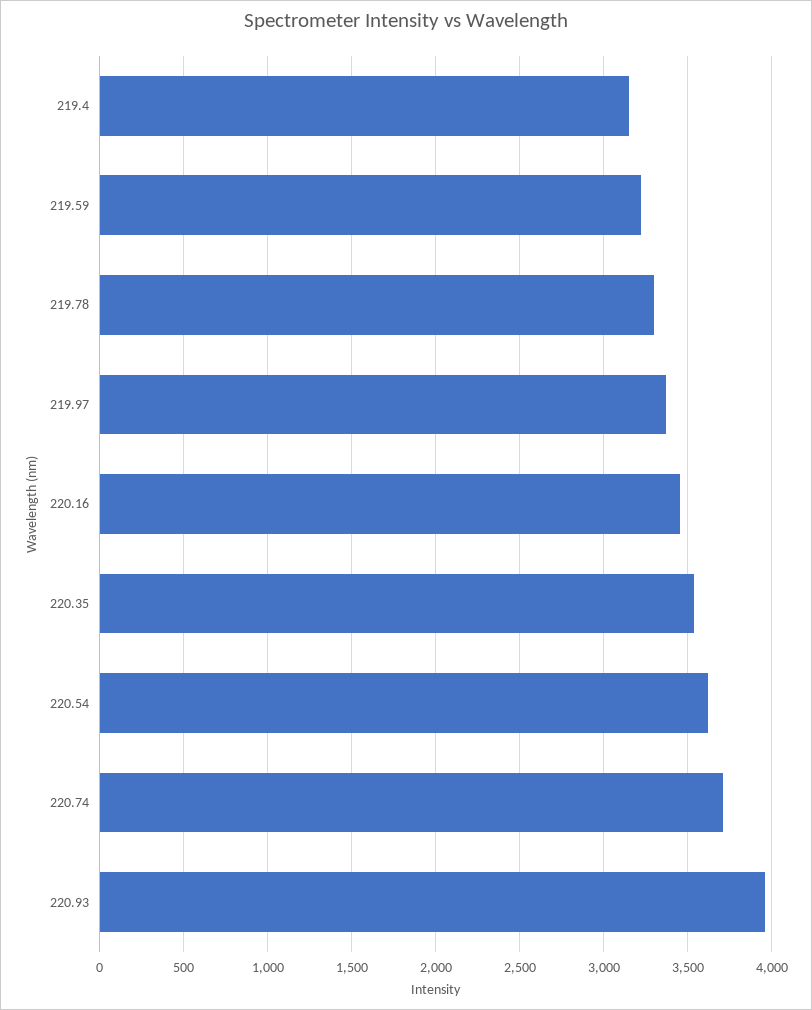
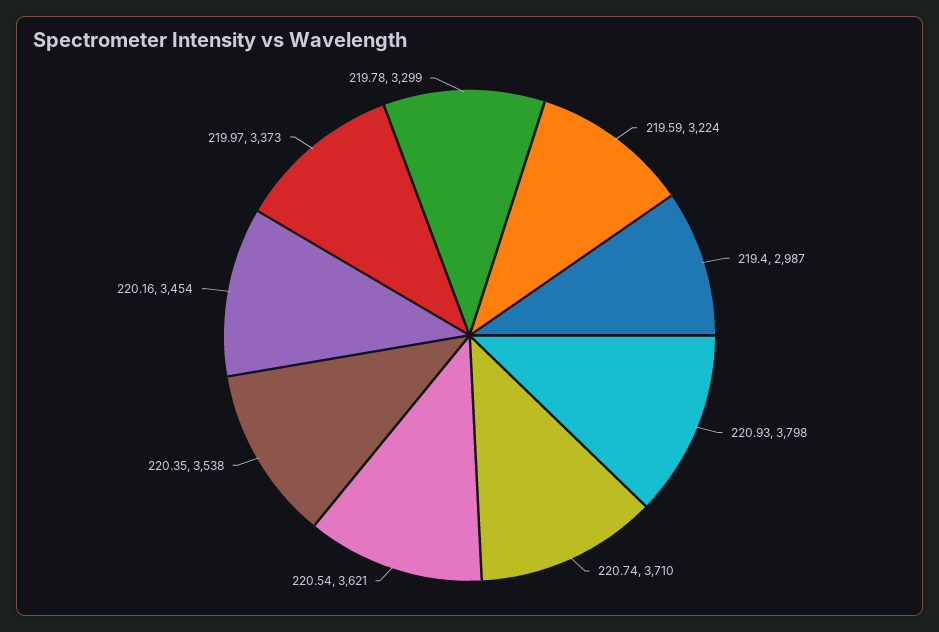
  {
-   "219.4": 3150,
+   "219.4": 2987,
    "219.59": 3224,
    "219.78": 3299,
    "219.97": 3373,
    "220.16": 3454,
    "220.35": 3538,
    "220.54": 3621,
    "220.74": 3710,
-   "220.93": 3950
+   "220.93": 3798
  }

